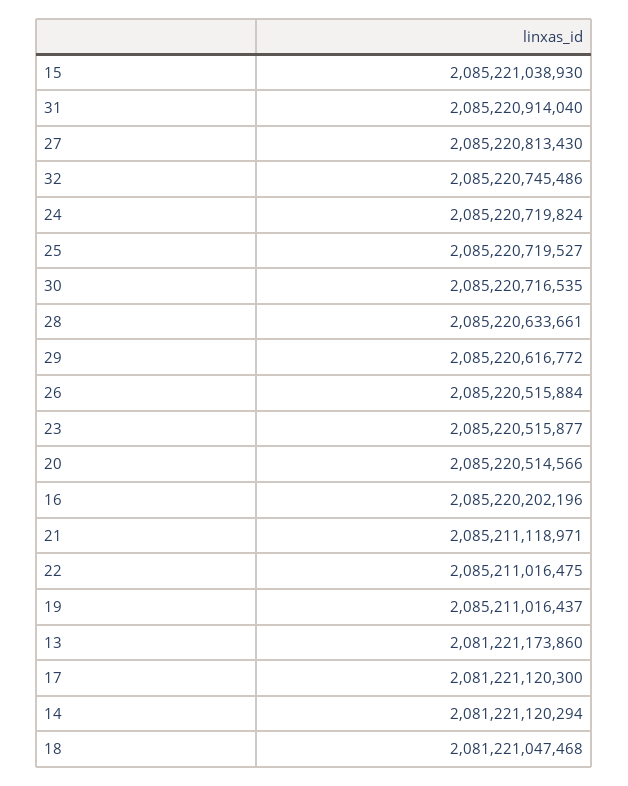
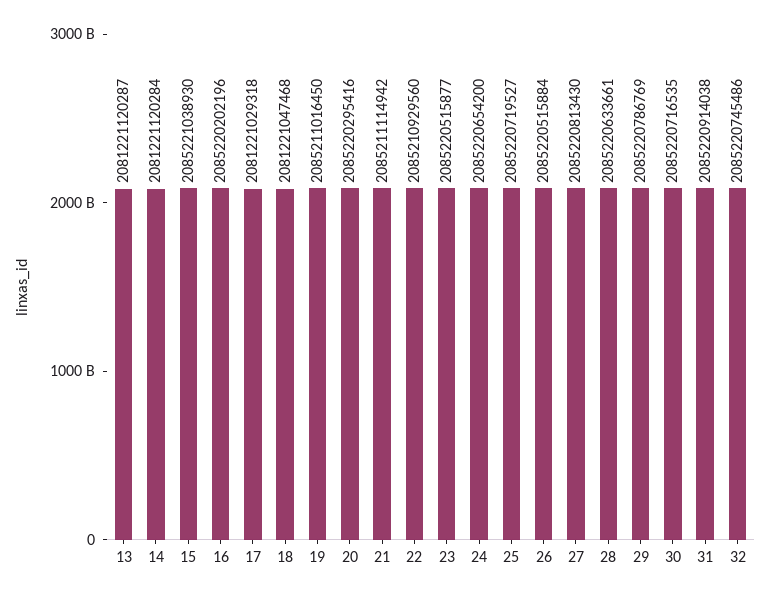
  {
    "15": 2085221038930,
-   "31": 2085220914040,
+   "31": 2085220914038,
    "27": 2085220813430,
    "32": 2085220745486,
-   "24": 2085220719824,
+   "24": 2085220654200,
    "25": 2085220719527,
    "30": 2085220716535,
    "28": 2085220633661,
-   "29": 2085220616772,
+   "29": 2085220786769,
    "26": 2085220515884,
    "23": 2085220515877,
-   "20": 2085220514566,
+   "20": 2085220295416,
    "16": 2085220202196,
-   "21": 2085211118971,
+   "21": 2085211114942,
-   "22": 2085211016475,
+   "22": 2085210929560,
-   "19": 2085211016437,
+   "19": 2085211016450,
-   "13": 2081221173860,
+   "13": 2081221120287,
-   "17": 2081221120300,
+   "17": 2081221029318,
-   "14": 2081221120294,
+   "14": 2081221120284,
    "18": 2081221047468
  }

